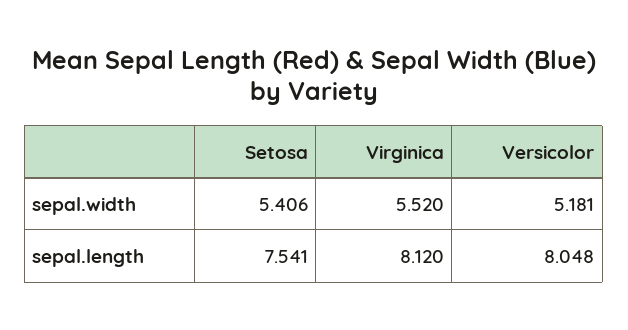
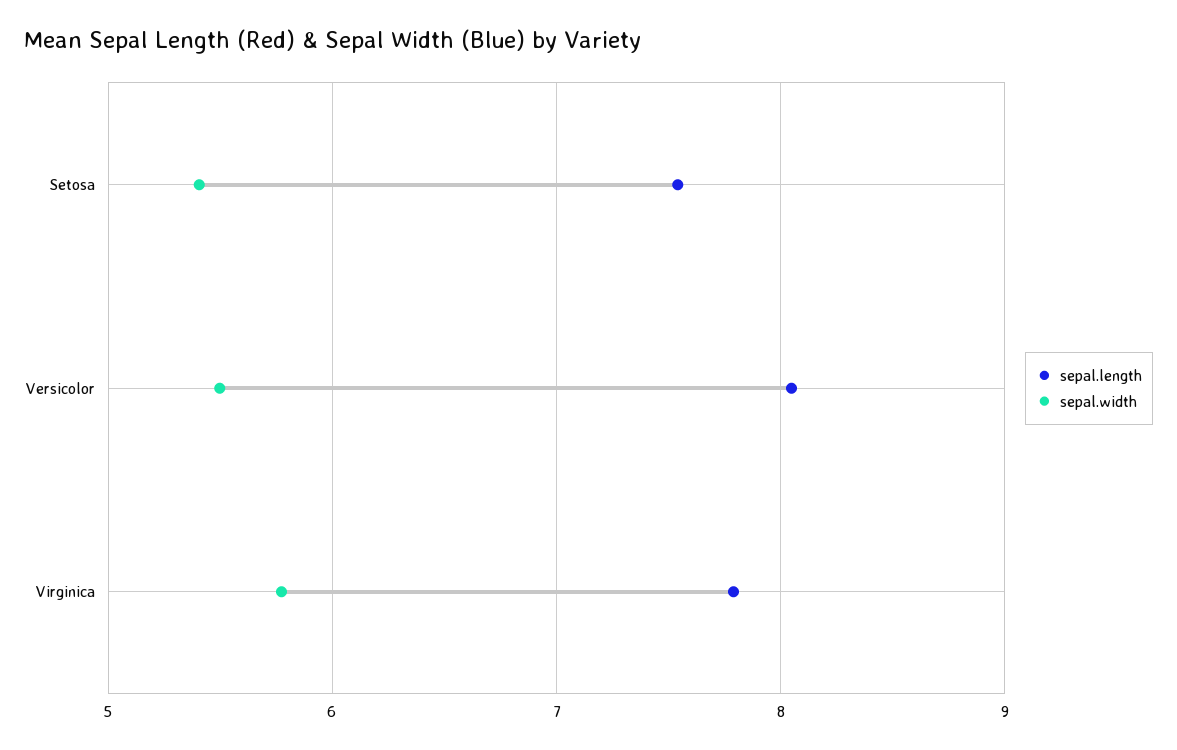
  {
    "sepal.width": {
      "Setosa": 5.406,
-     "Virginica": 5.52,
+     "Virginica": 5.8,
-     "Versicolor": 5.181
+     "Versicolor": 5.5
    },
    "sepal.length": {
      "Setosa": 7.541,
-     "Virginica": 8.12,
+     "Virginica": 7.8,
      "Versicolor": 8.048
    }
  }

